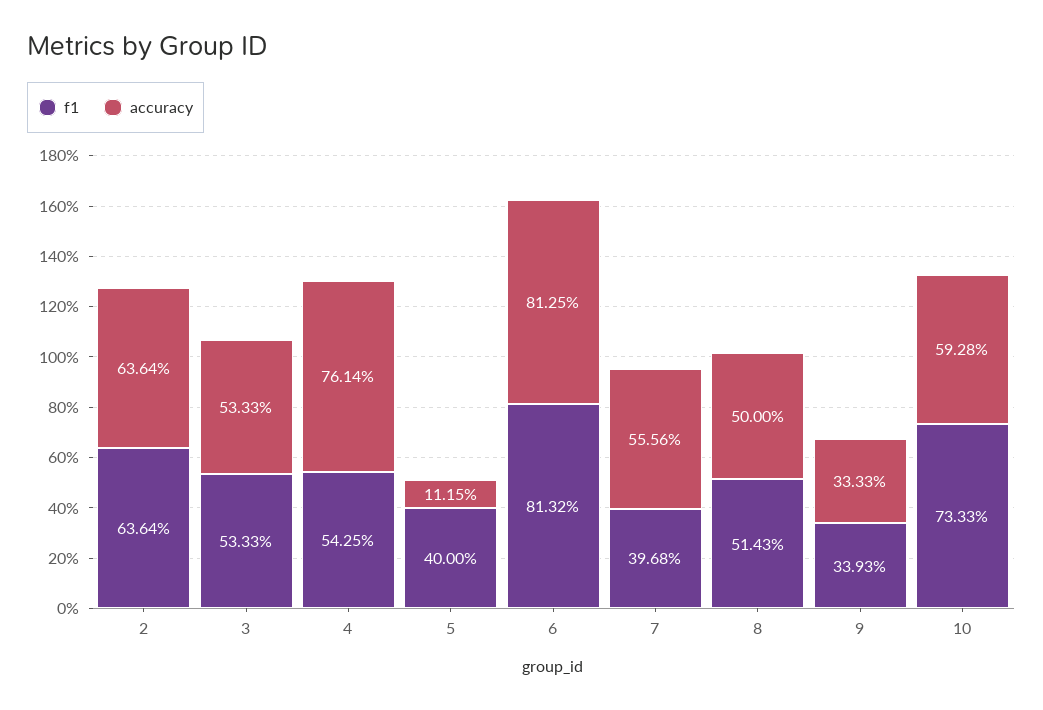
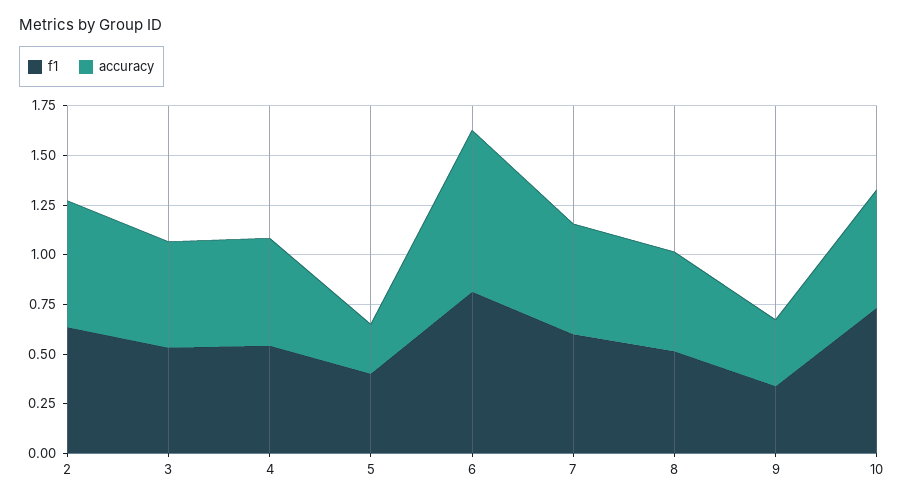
  {
    "f1": {
      "2": 0.6364,
      "3": 0.5333,
      "4": 0.5425,
      "5": 0.4,
      "6": 0.8132,
-     "7": 0.3968,
+     "7": 0.6,
      "8": 0.5143,
      "9": 0.3393,
      "10": 0.7333
    },
    "accuracy": {
      "2": 0.6364,
      "3": 0.5333,
-     "4": 0.7614,
+     "4": 0.55,
-     "5": 0.1115,
+     "5": 0.25,
      "6": 0.8125,
      "7": 0.5556,
      "8": 0.5,
      "9": 0.3333,
      "10": 0.5928
    }
  }

